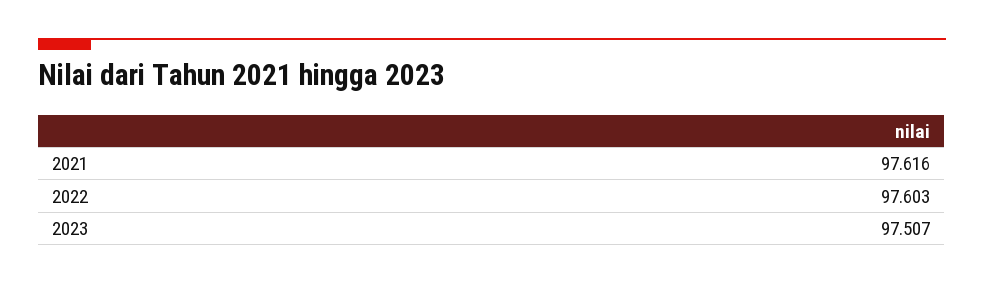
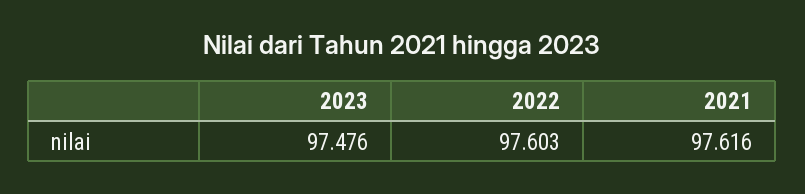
  {
    "2021": 97.616,
    "2022": 97.603,
-   "2023": 97.507
+   "2023": 97.476
  }

